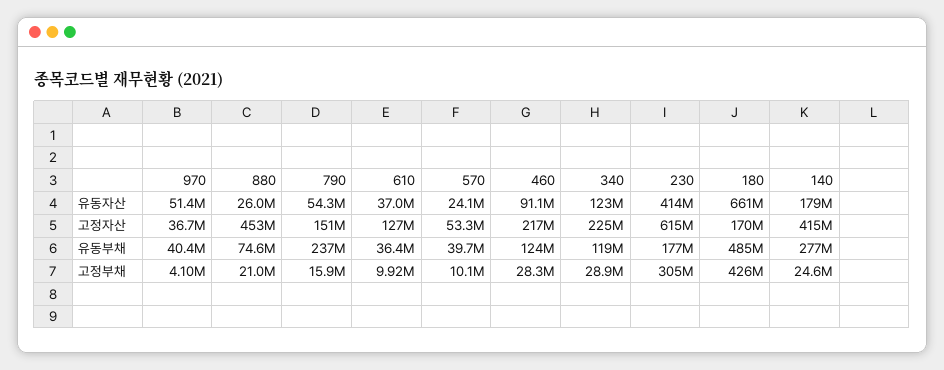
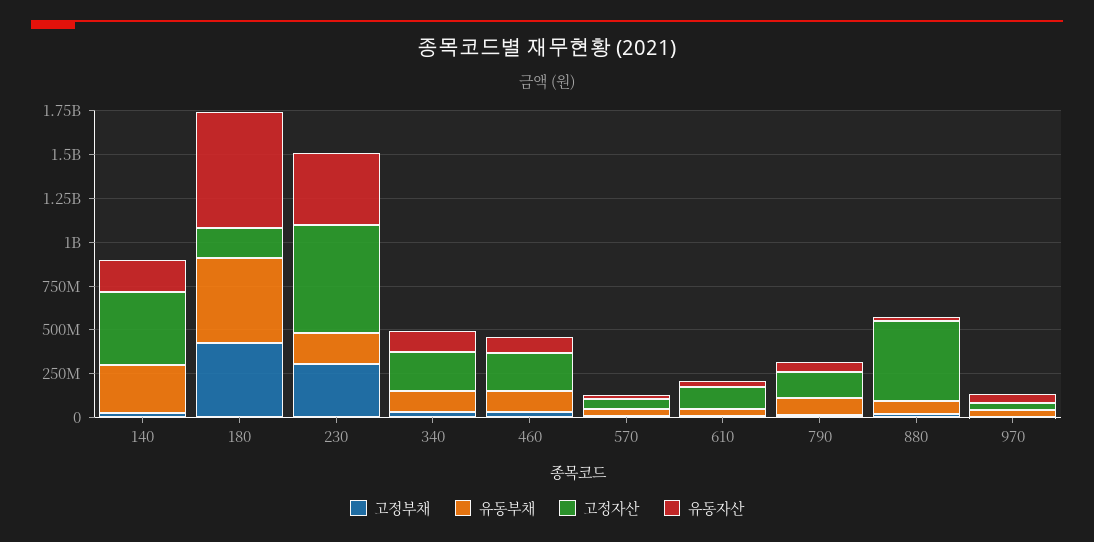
  {
    "유동자산": {
      "970": 51400000,
      "880": 26000000,
      "790": 54300000,
      "610": 37000000,
      "570": 24100000,
      "460": 91100000,
      "340": 123000000,
      "230": 414000000,
      "180": 661000000,
      "140": 179000000
    },
    "고정자산": {
      "970": 36700000,
      "880": 453000000,
      "790": 151000000,
      "610": 127000000,
      "570": 53300000,
      "460": 217000000,
      "340": 225000000,
      "230": 615000000,
      "180": 170000000,
      "140": 415000000
    },
    "유동부채": {
      "970": 40400000,
      "880": 74600000,
-     "790": 237000000,
+     "790": 100000000,
      "610": 36400000,
      "570": 39700000,
      "460": 124000000,
      "340": 119000000,
      "230": 177000000,
      "180": 485000000,
      "140": 277000000
    },
    "고정부채": {
      "970": 4100000,
      "880": 21000000,
      "790": 15900000,
      "610": 9920000,
      "570": 10100000,
      "460": 28300000,
      "340": 28900000,
      "230": 305000000,
      "180": 426000000,
      "140": 24600000
    }
  }

